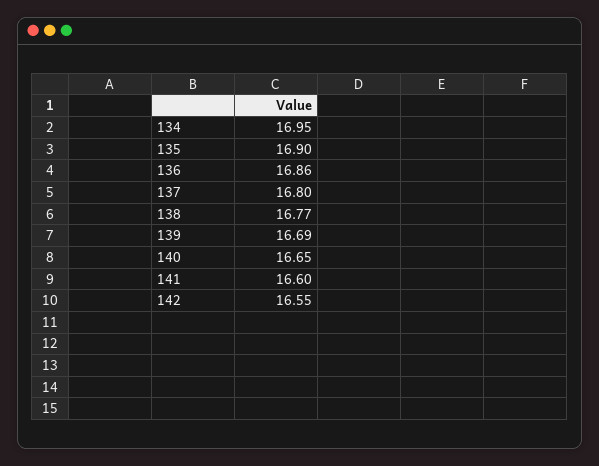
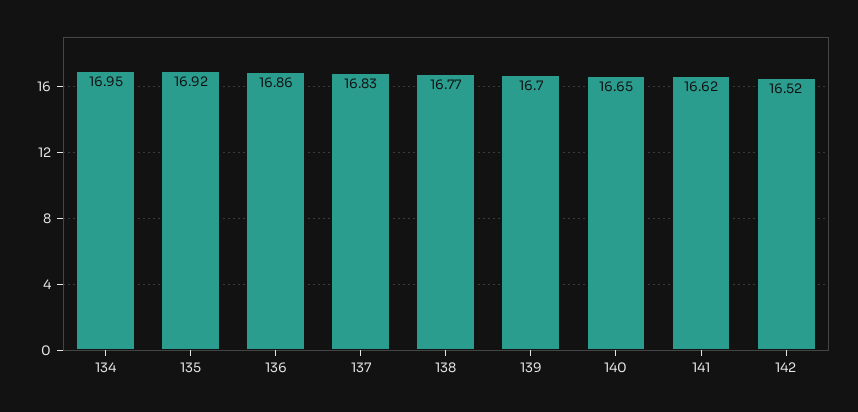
  {
    "134": 16.95,
-   "135": 16.9,
+   "135": 16.92,
    "136": 16.86,
-   "137": 16.8,
+   "137": 16.83,
    "138": 16.77,
-   "139": 16.69,
+   "139": 16.7,
    "140": 16.65,
-   "141": 16.6,
+   "141": 16.62,
-   "142": 16.55
+   "142": 16.52
  }

